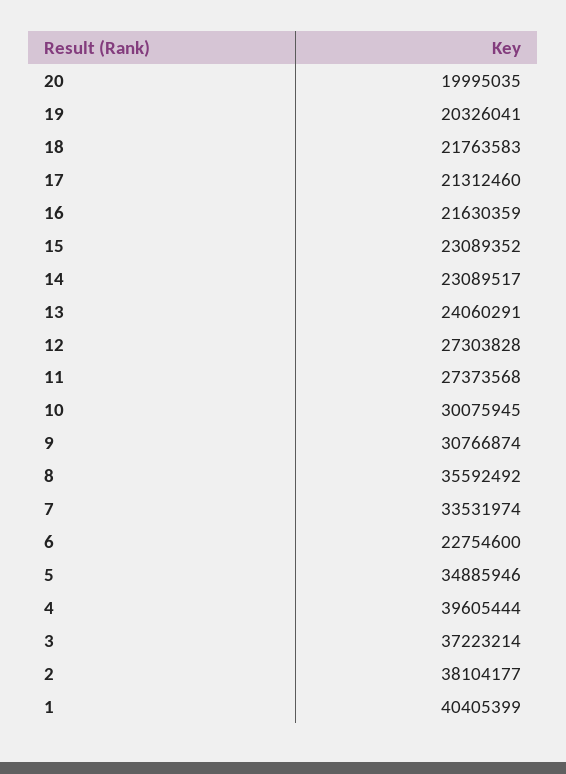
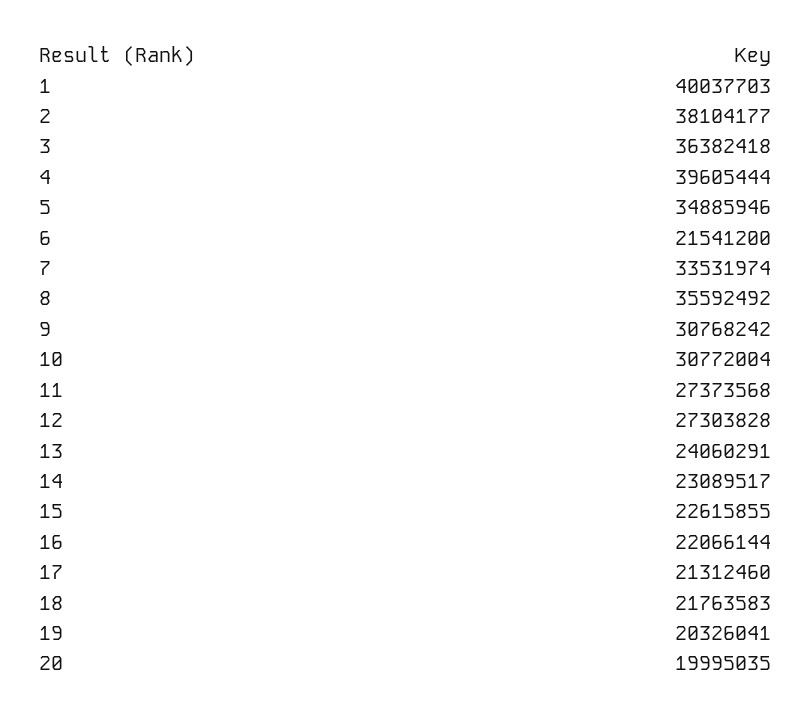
  {
    "20": 19995035,
    "19": 20326041,
    "18": 21763583,
    "17": 21312460,
-   "16": 21630359,
+   "16": 22066144,
-   "15": 23089352,
+   "15": 22615855,
    "14": 23089517,
    "13": 24060291,
    "12": 27303828,
    "11": 27373568,
-   "10": 30075945,
+   "10": 30772004,
-   "9": 30766874,
+   "9": 30768242,
    "8": 35592492,
    "7": 33531974,
-   "6": 22754600,
+   "6": 21541200,
    "5": 34885946,
    "4": 39605444,
-   "3": 37223214,
+   "3": 36382418,
    "2": 38104177,
-   "1": 40405399
+   "1": 40037703
  }

